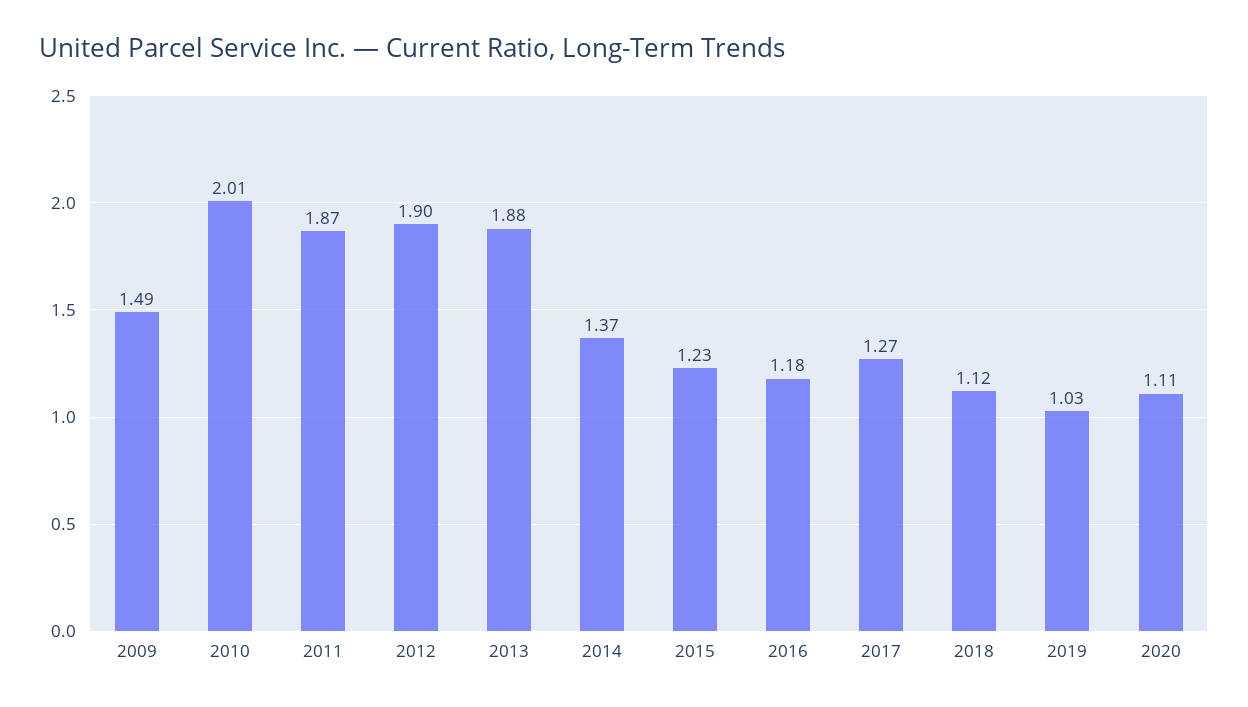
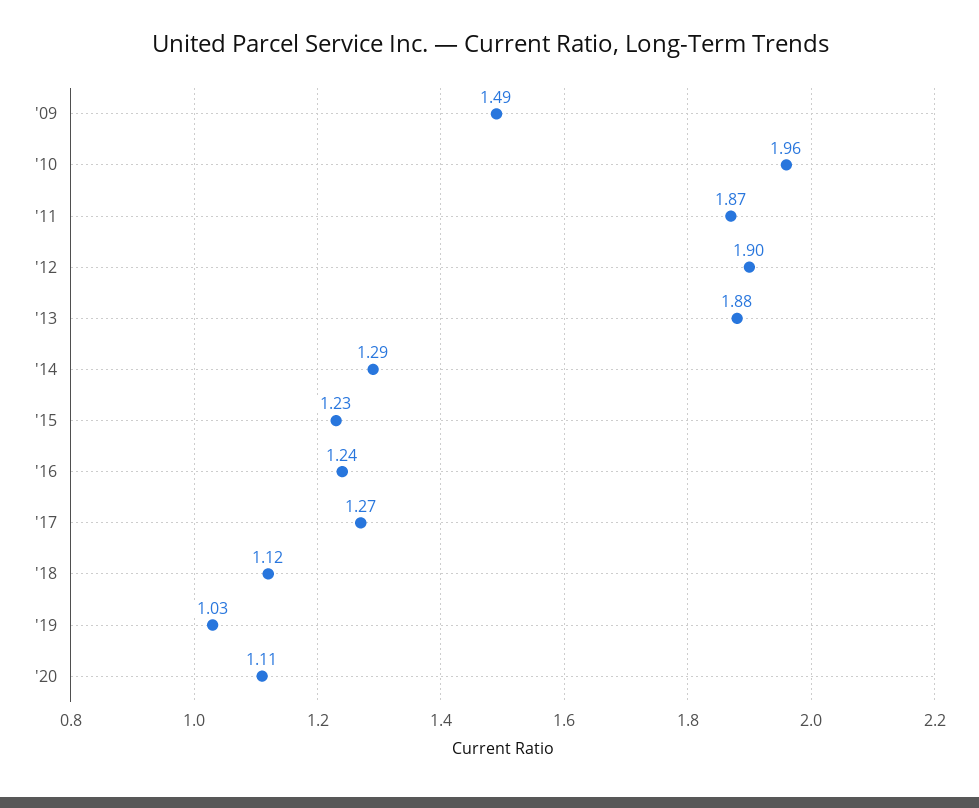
  {
    "2009": 1.49,
-   "2010": 2.01,
+   "2010": 1.96,
    "2011": 1.87,
    "2012": 1.9,
    "2013": 1.88,
-   "2014": 1.37,
+   "2014": 1.29,
    "2015": 1.23,
-   "2016": 1.18,
+   "2016": 1.24,
    "2017": 1.27,
    "2018": 1.12,
    "2019": 1.03,
    "2020": 1.11
  }

